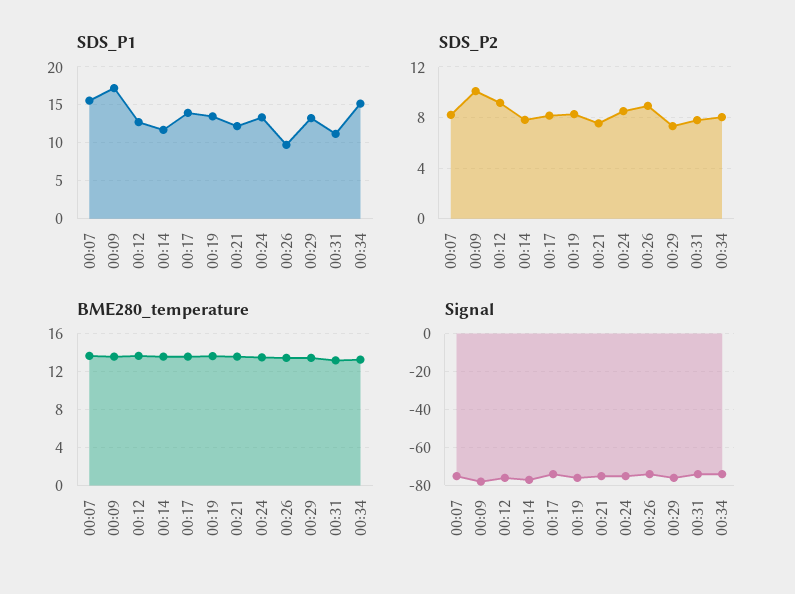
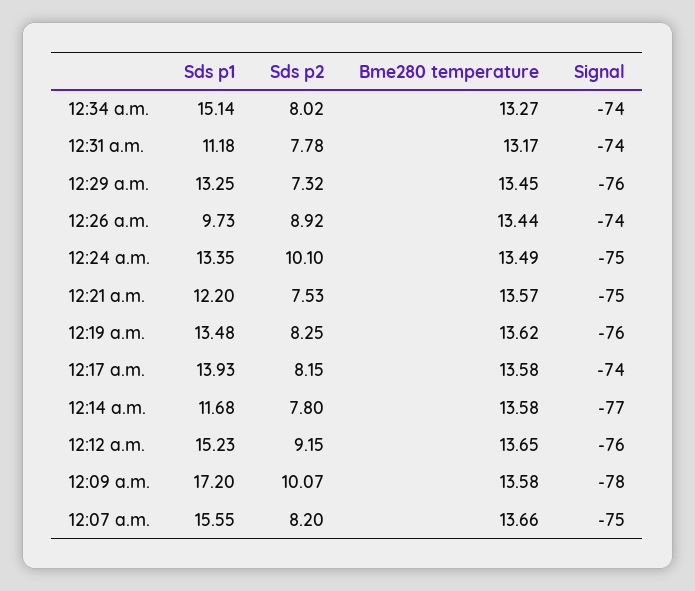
  {
    "SDS_P1": {
      "00:07": 15.55,
      "00:09": 17.2,
-     "00:12": 13,
+     "00:12": 15.23,
      "00:14": 11.68,
      "00:17": 13.93,
      "00:19": 13.48,
      "00:21": 12.2,
      "00:24": 13.35,
      "00:26": 9.73,
      "00:29": 13.25,
      "00:31": 11.18,
      "00:34": 15.14
    },
    "SDS_P2": {
      "00:07": 8.2,
      "00:09": 10.07,
      "00:12": 9.15,
      "00:14": 7.8,
      "00:17": 8.15,
      "00:19": 8.25,
      "00:21": 7.53,
-     "00:24": 8.5,
+     "00:24": 10.1,
      "00:26": 8.92,
      "00:29": 7.32,
      "00:31": 7.78,
      "00:34": 8.02
    },
    "BME280_temperature": {
      "00:07": 13.66,
      "00:09": 13.58,
      "00:12": 13.65,
      "00:14": 13.58,
      "00:17": 13.58,
      "00:19": 13.62,
      "00:21": 13.57,
      "00:24": 13.49,
      "00:26": 13.44,
      "00:29": 13.45,
      "00:31": 13.17,
      "00:34": 13.27
    },
    "Signal": {
      "00:07": -75,
      "00:09": -78,
      "00:12": -76,
      "00:14": -77,
      "00:17": -74,
      "00:19": -76,
      "00:21": -75,
      "00:24": -75,
      "00:26": -74,
      "00:29": -76,
      "00:31": -74,
      "00:34": -74
    }
  }

